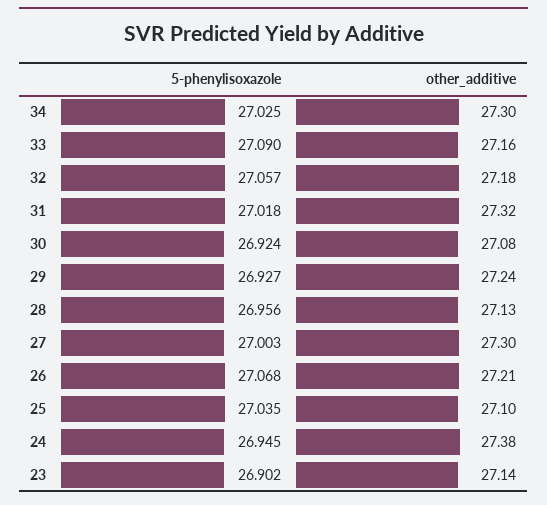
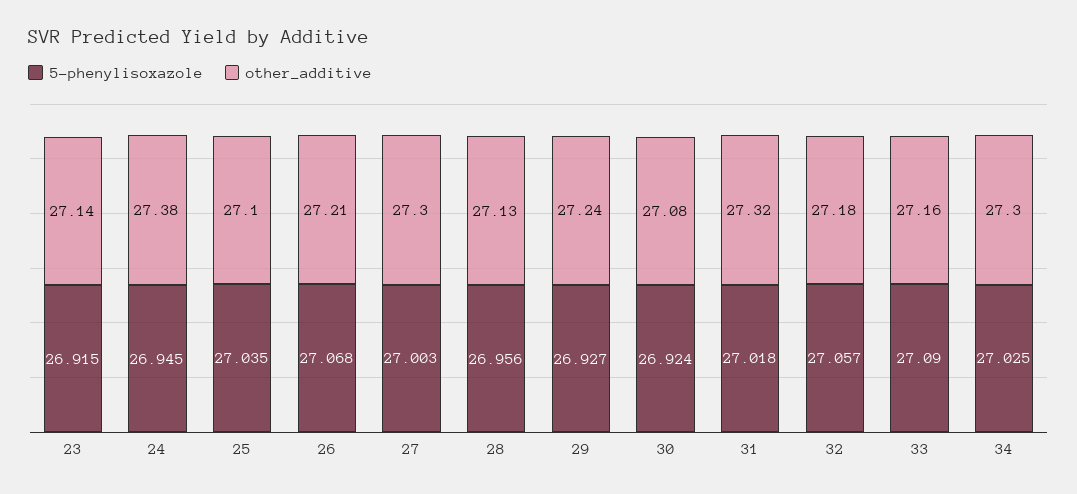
  {
    "5-phenylisoxazole": {
      "34": 27.025,
      "33": 27.09,
      "32": 27.057,
      "31": 27.018,
      "30": 26.924,
      "29": 26.927,
      "28": 26.956,
      "27": 27.003,
      "26": 27.068,
      "25": 27.035,
      "24": 26.945,
-     "23": 26.902
+     "23": 26.915
    },
    "other_additive": {
      "34": 27.3,
      "33": 27.16,
      "32": 27.18,
      "31": 27.32,
      "30": 27.08,
      "29": 27.24,
      "28": 27.13,
      "27": 27.3,
      "26": 27.21,
      "25": 27.1,
      "24": 27.38,
      "23": 27.14
    }
  }

